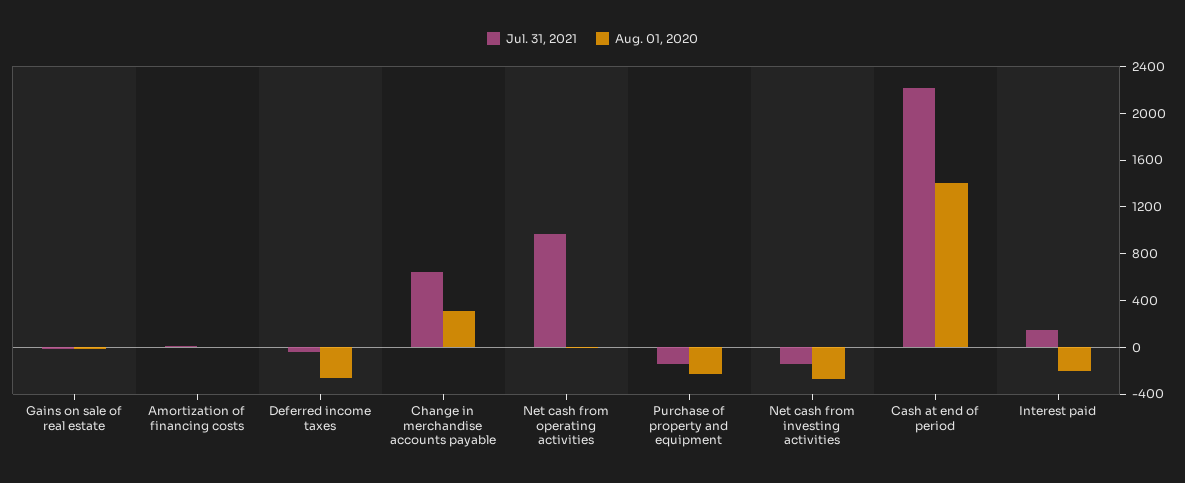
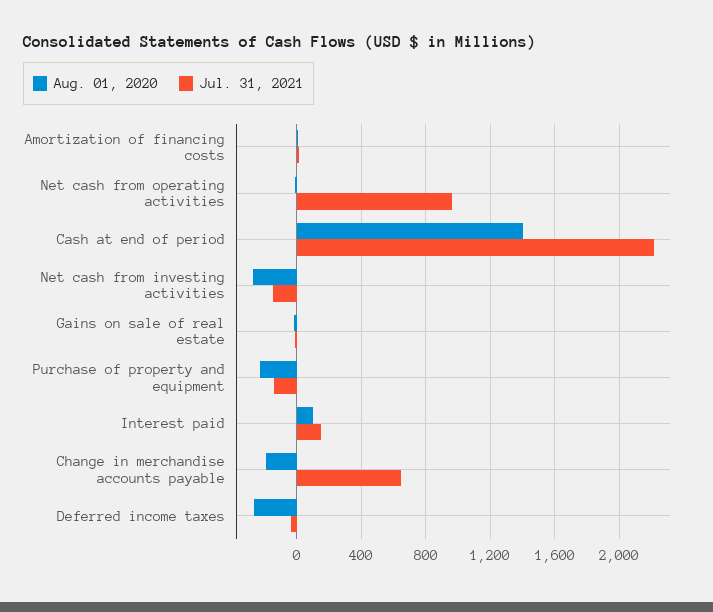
  {
    "Jul. 31, 2021": {
      "Gains on sale of real estate": 0,
      "Amortization of financing costs": 0,
      "Deferred income taxes": -50,
      "Change in merchandise accounts payable": 650,
      "Net cash from operating activities": 950,
      "Purchase of property and equipment": -150,
      "Net cash from investing activities": -150,
      "Cash at end of period": 2200,
      "Interest paid": 150
    },
    "Aug. 01, 2020": {
      "Gains on sale of real estate": 0,
      "Amortization of financing costs": 0,
      "Deferred income taxes": -250,
-     "Change in merchandise accounts payable": 300,
+     "Change in merchandise accounts payable": -200,
      "Net cash from operating activities": 0,
      "Purchase of property and equipment": -250,
      "Net cash from investing activities": -250,
      "Cash at end of period": 1400,
-     "Interest paid": -200
+     "Interest paid": 100
    }
  }

